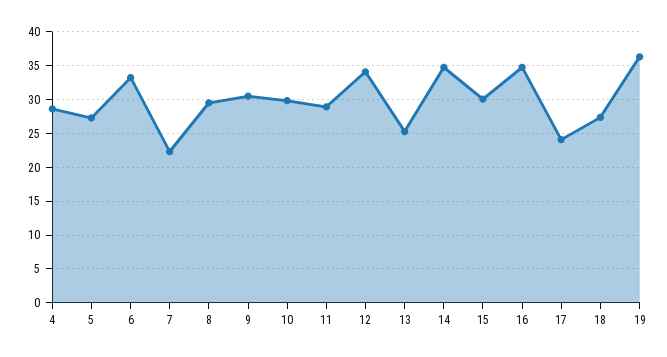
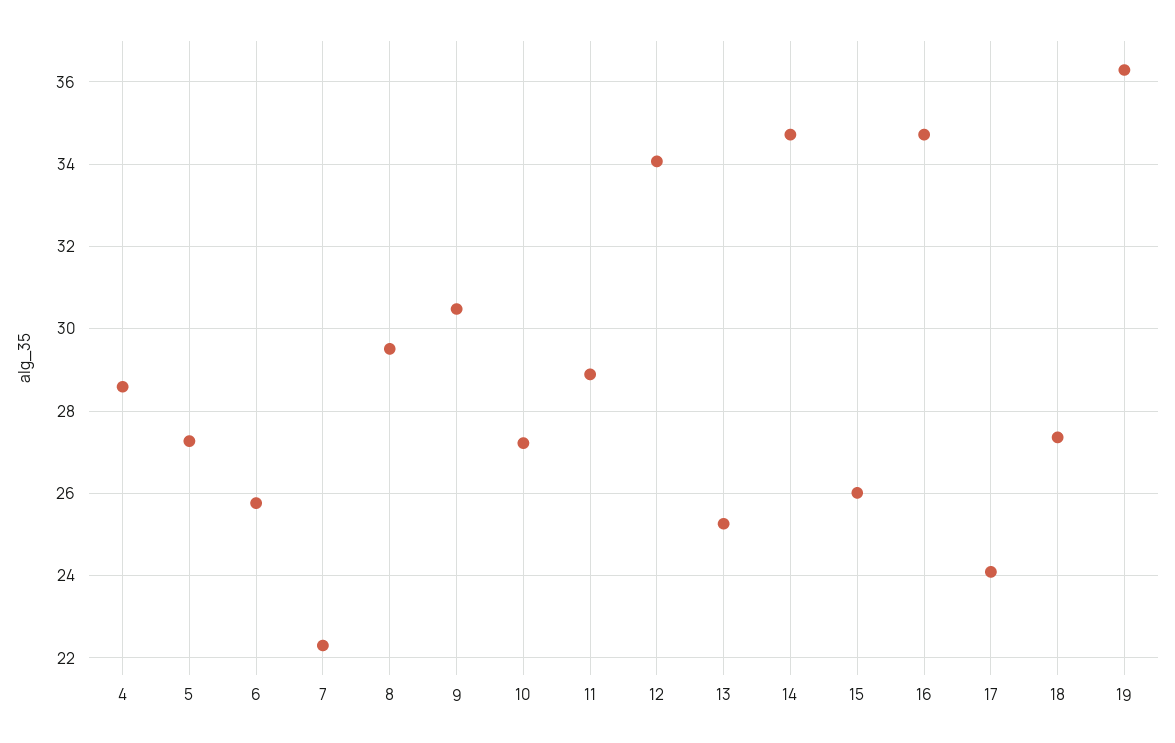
  {
    "4": 28.6,
    "5": 27.2,
-   "6": 33,
+   "6": 25.8,
    "7": 22.4,
    "8": 29.6,
    "9": 30.4,
-   "10": 30,
+   "10": 27.2,
    "11": 28.8,
    "12": 34,
    "13": 25.2,
    "14": 34.8,
-   "15": 30,
+   "15": 26,
    "16": 34.8,
    "17": 24,
    "18": 27.4,
    "19": 36.2
  }

